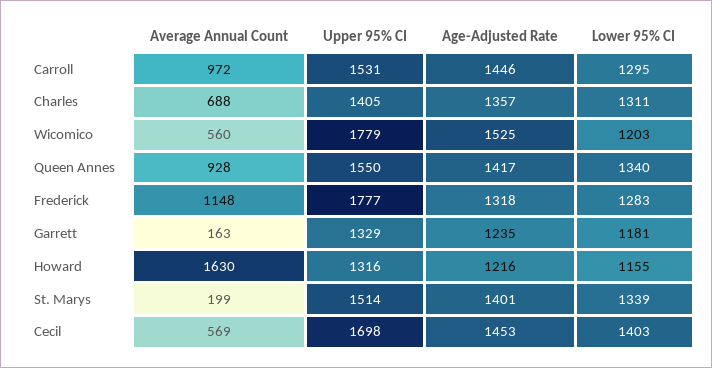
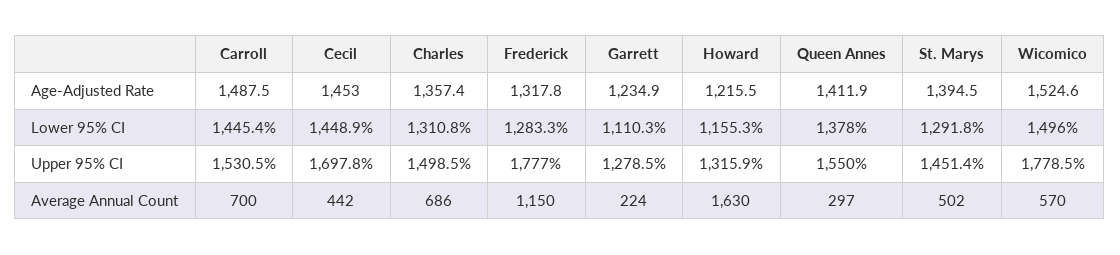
  {
    "Average Annual Count": {
-     "Carroll": 972,
+     "Carroll": 700,
-     "Charles": 688,
+     "Charles": 686,
-     "Wicomico": 560,
+     "Wicomico": 570,
-     "Queen Annes": 928,
+     "Queen Annes": 297,
-     "Frederick": 1148,
+     "Frederick": 1150,
-     "Garrett": 163,
+     "Garrett": 224,
      "Howard": 1630,
-     "St. Marys": 199,
+     "St. Marys": 502,
-     "Cecil": 569
+     "Cecil": 442
    },
    "Upper 95% CI": {
      "Carroll": 1530.5,
-     "Charles": 1405,
+     "Charles": 1498.5,
      "Wicomico": 1778.5,
      "Queen Annes": 1550,
      "Frederick": 1777,
-     "Garrett": 1329,
+     "Garrett": 1278.5,
      "Howard": 1315.9,
-     "St. Marys": 1514,
+     "St. Marys": 1451.4,
      "Cecil": 1697.8
    },
    "Age-Adjusted Rate": {
-     "Carroll": 1446,
+     "Carroll": 1487.5,
      "Charles": 1357.4,
      "Wicomico": 1524.6,
-     "Queen Annes": 1417,
+     "Queen Annes": 1411.9,
      "Frederick": 1317.8,
      "Garrett": 1234.9,
      "Howard": 1215.5,
-     "St. Marys": 1401,
+     "St. Marys": 1394.5,
      "Cecil": 1453
    },
    "Lower 95% CI": {
-     "Carroll": 1295,
+     "Carroll": 1445.4,
      "Charles": 1310.8,
-     "Wicomico": 1203,
+     "Wicomico": 1496,
-     "Queen Annes": 1340,
+     "Queen Annes": 1378,
      "Frederick": 1283.3,
-     "Garrett": 1181,
+     "Garrett": 1110.3,
      "Howard": 1155.3,
-     "St. Marys": 1339,
+     "St. Marys": 1291.8,
-     "Cecil": 1403
+     "Cecil": 1448.9
    }
  }

